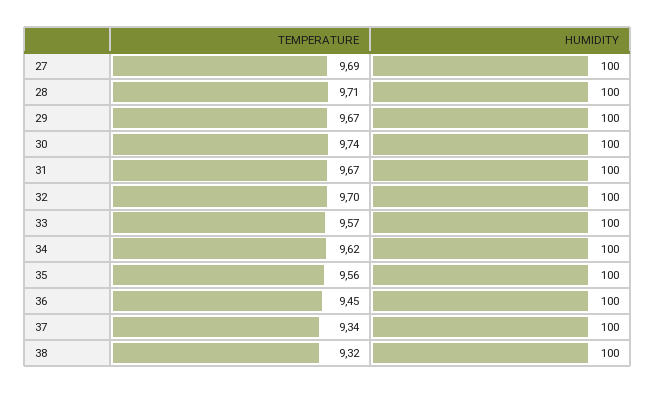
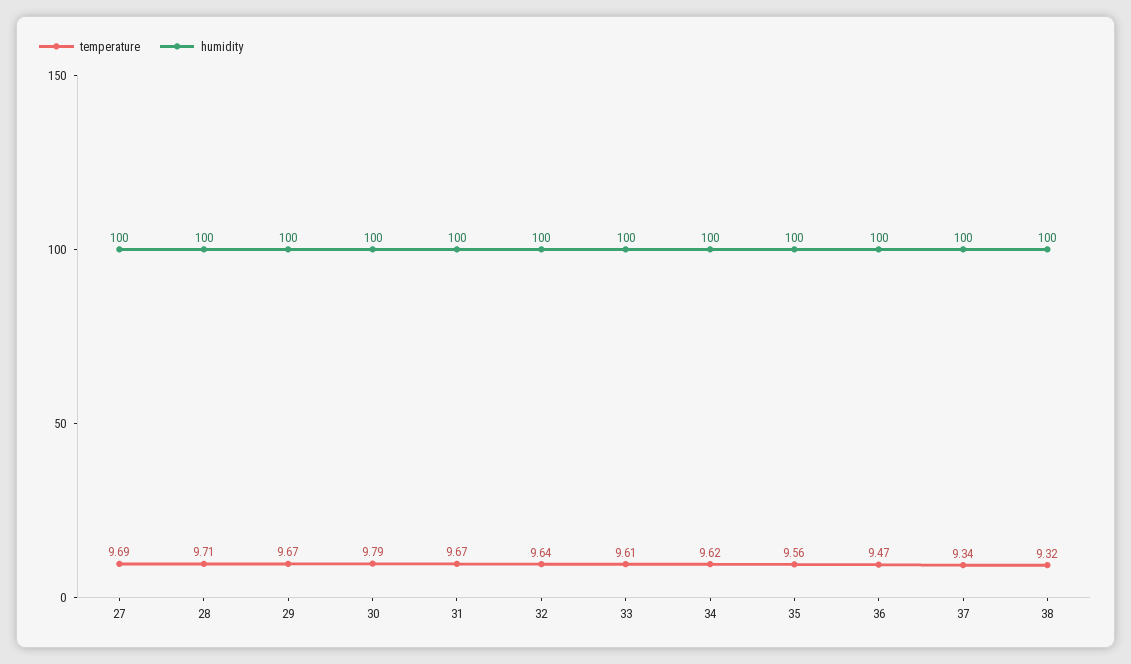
  {
    "TEMPERATURE": {
      "27": 9.69,
      "28": 9.71,
      "29": 9.67,
-     "30": 9.74,
+     "30": 9.79,
      "31": 9.67,
-     "32": 9.7,
+     "32": 9.64,
-     "33": 9.57,
+     "33": 9.61,
      "34": 9.62,
      "35": 9.56,
-     "36": 9.45,
+     "36": 9.47,
      "37": 9.34,
      "38": 9.32
    },
    "HUMIDITY": {
      "27": 100,
      "28": 100,
      "29": 100,
      "30": 100,
      "31": 100,
      "32": 100,
      "33": 100,
      "34": 100,
      "35": 100,
      "36": 100,
      "37": 100,
      "38": 100
    }
  }

